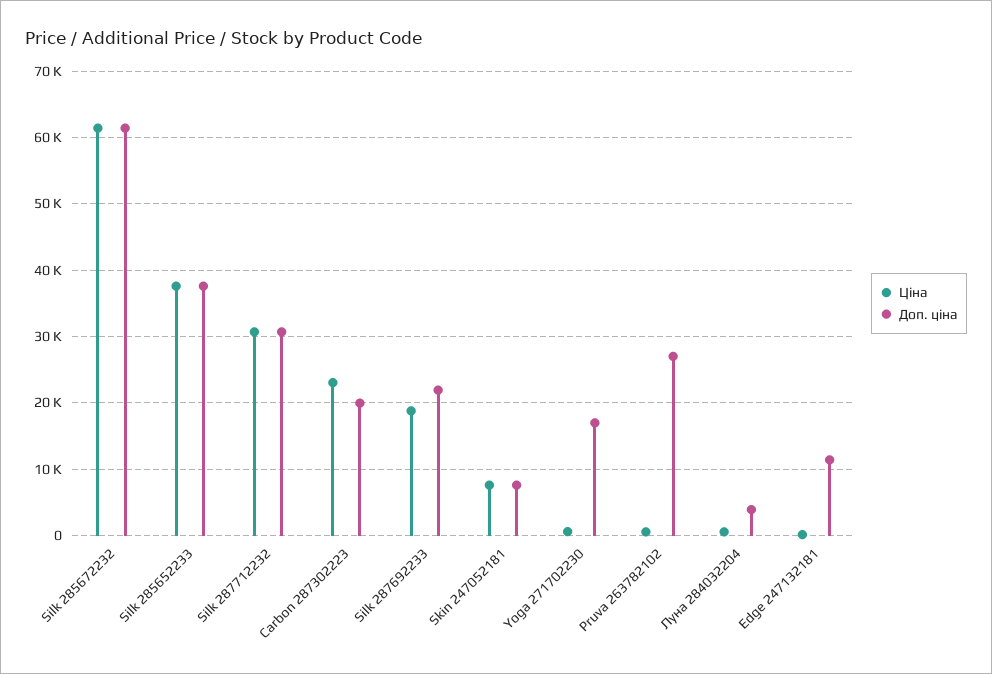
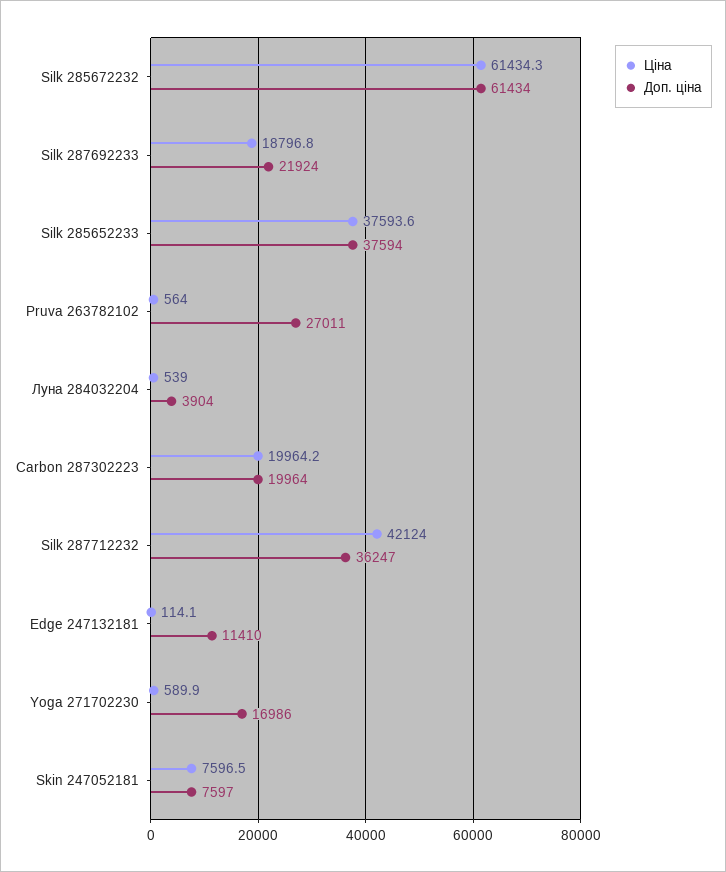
  {
    "Ціна": {
      "Silk 285672232": 61434.3,
      "Silk 285652233": 37593.6,
-     "Silk 287712232": 31000,
+     "Silk 287712232": 42124,
-     "Carbon 287302223": 23000,
+     "Carbon 287302223": 19964.2,
      "Silk 287692233": 18796.8,
      "Skin 247052181": 7596.5,
      "Yoga 271702230": 589.9,
      "Pruva 263782102": 564,
      "Луна 284032204": 539,
      "Edge 247132181": 114.1
    },
    "Доп. ціна": {
      "Silk 285672232": 61434,
      "Silk 285652233": 37594,
-     "Silk 287712232": 31000,
+     "Silk 287712232": 36247,
      "Carbon 287302223": 19964,
      "Silk 287692233": 21924,
      "Skin 247052181": 7597,
      "Yoga 271702230": 16986,
      "Pruva 263782102": 27011,
      "Луна 284032204": 3904,
      "Edge 247132181": 11410
    }
  }

